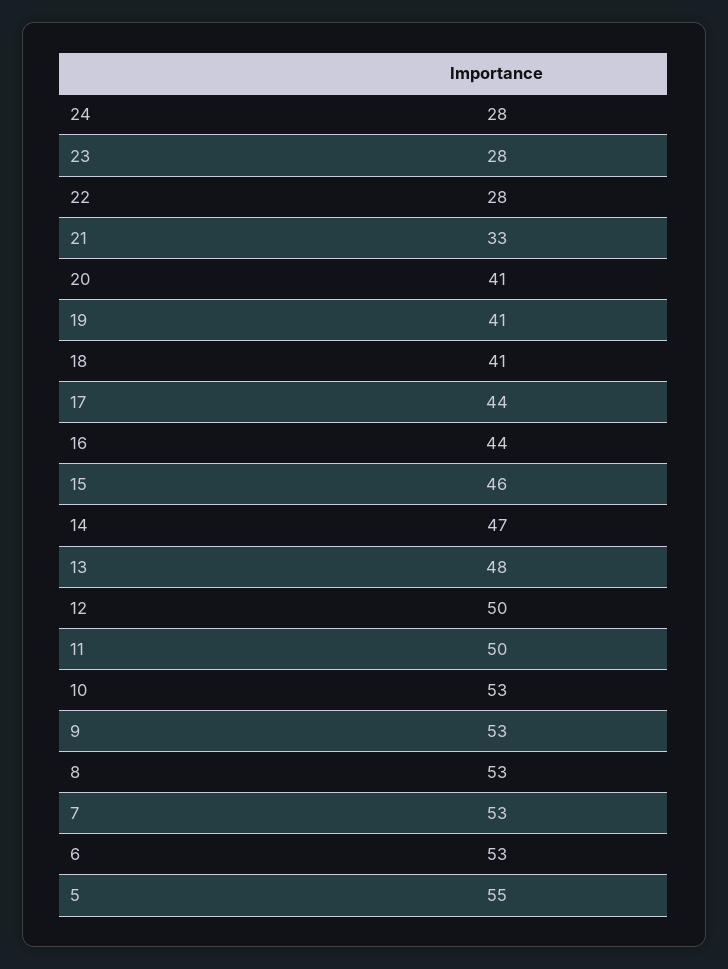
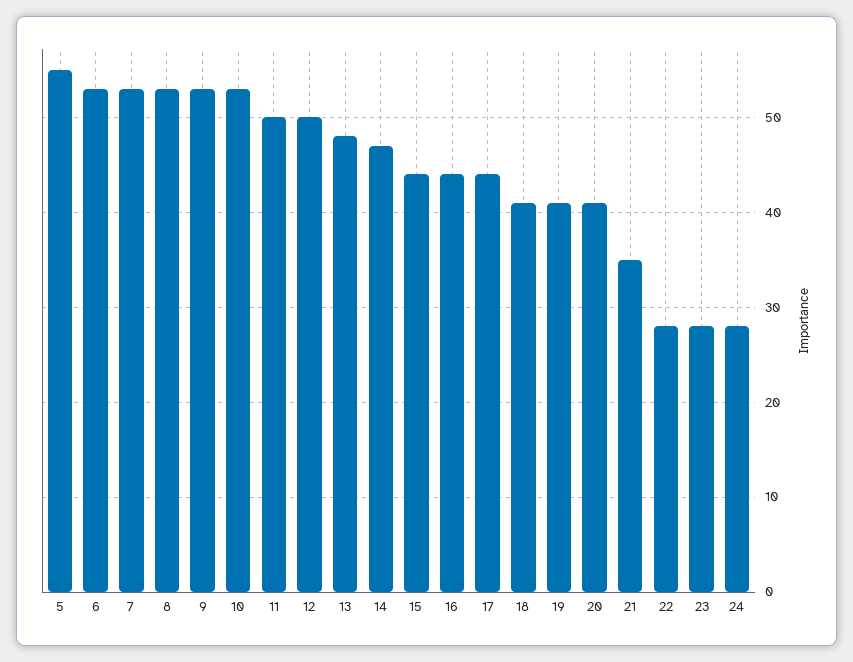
  {
    "24": 28,
    "23": 28,
    "22": 28,
-   "21": 33,
+   "21": 35,
    "20": 41,
    "19": 41,
    "18": 41,
    "17": 44,
    "16": 44,
-   "15": 46,
+   "15": 44,
    "14": 47,
    "13": 48,
    "12": 50,
    "11": 50,
    "10": 53,
    "9": 53,
    "8": 53,
    "7": 53,
    "6": 53,
    "5": 55
  }

